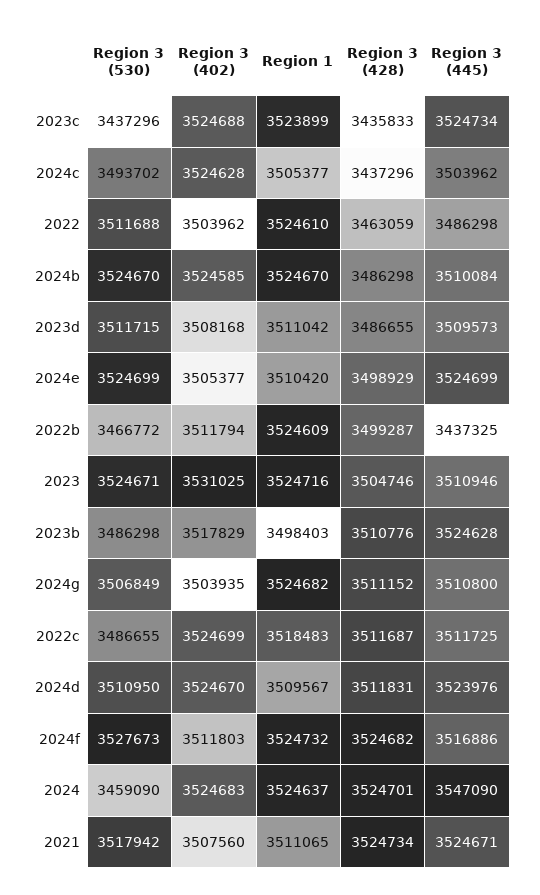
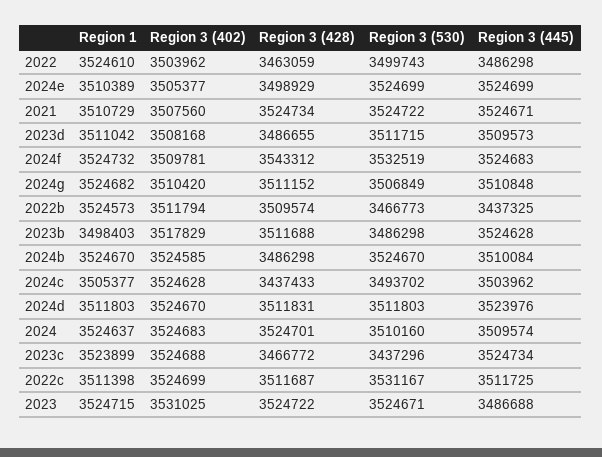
  {
    "Region 3 (530)": {
      "2023c": 3437296,
      "2024c": 3493702,
-     "2022": 3511688,
+     "2022": 3499743,
      "2024b": 3524670,
      "2023d": 3511715,
      "2024e": 3524699,
-     "2022b": 3466772,
+     "2022b": 3466773,
      "2023": 3524671,
      "2023b": 3486298,
      "2024g": 3506849,
-     "2022c": 3486655,
+     "2022c": 3531167,
-     "2024d": 3510950,
+     "2024d": 3511803,
-     "2024f": 3527673,
+     "2024f": 3532519,
-     "2024": 3459090,
+     "2024": 3510160,
-     "2021": 3517942
+     "2021": 3524722
    },
    "Region 3 (402)": {
      "2023c": 3524688,
      "2024c": 3524628,
      "2022": 3503962,
      "2024b": 3524585,
      "2023d": 3508168,
      "2024e": 3505377,
      "2022b": 3511794,
      "2023": 3531025,
      "2023b": 3517829,
-     "2024g": 3503935,
+     "2024g": 3510420,
      "2022c": 3524699,
      "2024d": 3524670,
-     "2024f": 3511803,
+     "2024f": 3509781,
      "2024": 3524683,
      "2021": 3507560
    },
    "Region 1": {
      "2023c": 3523899,
      "2024c": 3505377,
      "2022": 3524610,
      "2024b": 3524670,
      "2023d": 3511042,
-     "2024e": 3510420,
+     "2024e": 3510389,
-     "2022b": 3524609,
+     "2022b": 3524573,
-     "2023": 3524716,
+     "2023": 3524715,
      "2023b": 3498403,
      "2024g": 3524682,
-     "2022c": 3518483,
+     "2022c": 3511398,
-     "2024d": 3509567,
+     "2024d": 3511803,
      "2024f": 3524732,
      "2024": 3524637,
-     "2021": 3511065
+     "2021": 3510729
    },
    "Region 3 (428)": {
-     "2023c": 3435833,
+     "2023c": 3466772,
-     "2024c": 3437296,
+     "2024c": 3437433,
      "2022": 3463059,
      "2024b": 3486298,
      "2023d": 3486655,
      "2024e": 3498929,
-     "2022b": 3499287,
+     "2022b": 3509574,
-     "2023": 3504746,
+     "2023": 3524722,
-     "2023b": 3510776,
+     "2023b": 3511688,
      "2024g": 3511152,
      "2022c": 3511687,
      "2024d": 3511831,
-     "2024f": 3524682,
+     "2024f": 3543312,
      "2024": 3524701,
      "2021": 3524734
    },
    "Region 3 (445)": {
      "2023c": 3524734,
      "2024c": 3503962,
      "2022": 3486298,
      "2024b": 3510084,
      "2023d": 3509573,
      "2024e": 3524699,
      "2022b": 3437325,
-     "2023": 3510946,
+     "2023": 3486688,
      "2023b": 3524628,
-     "2024g": 3510800,
+     "2024g": 3510848,
      "2022c": 3511725,
      "2024d": 3523976,
-     "2024f": 3516886,
+     "2024f": 3524683,
-     "2024": 3547090,
+     "2024": 3509574,
      "2021": 3524671
    }
  }

